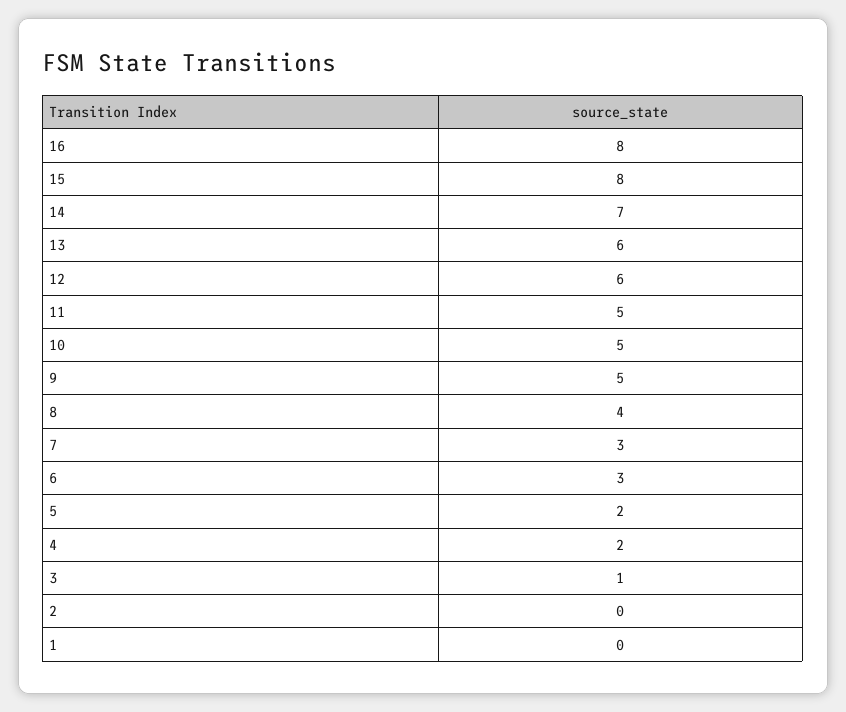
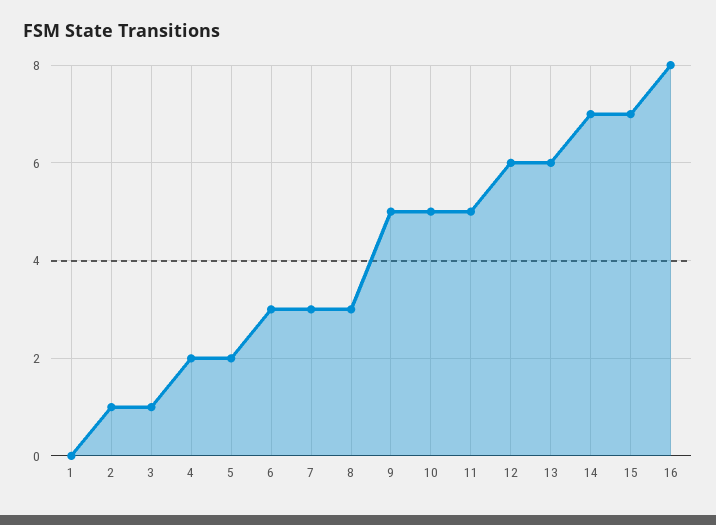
  {
    "16": 8,
-   "15": 8,
+   "15": 7,
    "14": 7,
    "13": 6,
    "12": 6,
    "11": 5,
    "10": 5,
    "9": 5,
-   "8": 4,
+   "8": 3,
    "7": 3,
    "6": 3,
    "5": 2,
    "4": 2,
    "3": 1,
-   "2": 0,
+   "2": 1,
    "1": 0
  }

